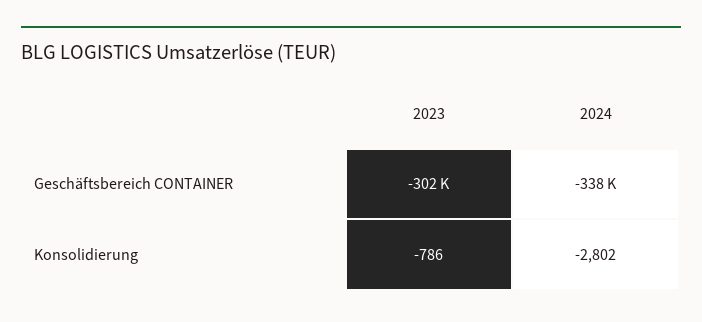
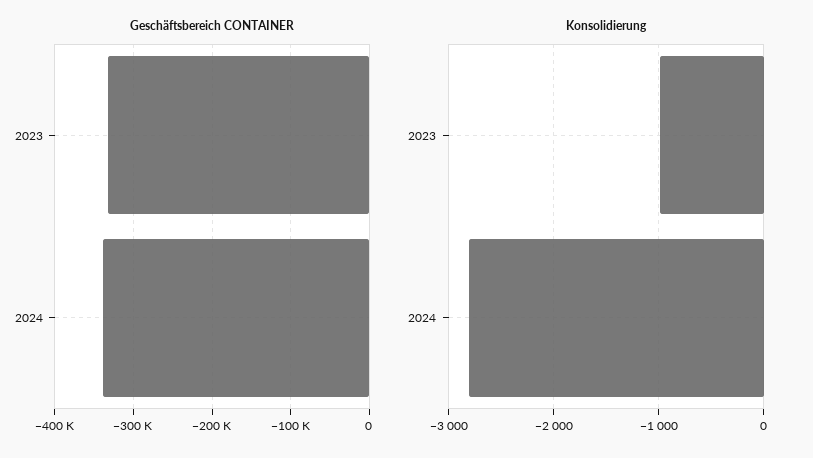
  {
    "Geschäftsbereich CONTAINER": {
-     "2023": -302000,
+     "2023": -330000,
      "2024": -338000
    },
    "Konsolidierung": {
-     "2023": -786,
+     "2023": -1000,
      "2024": -2802
    }
  }

